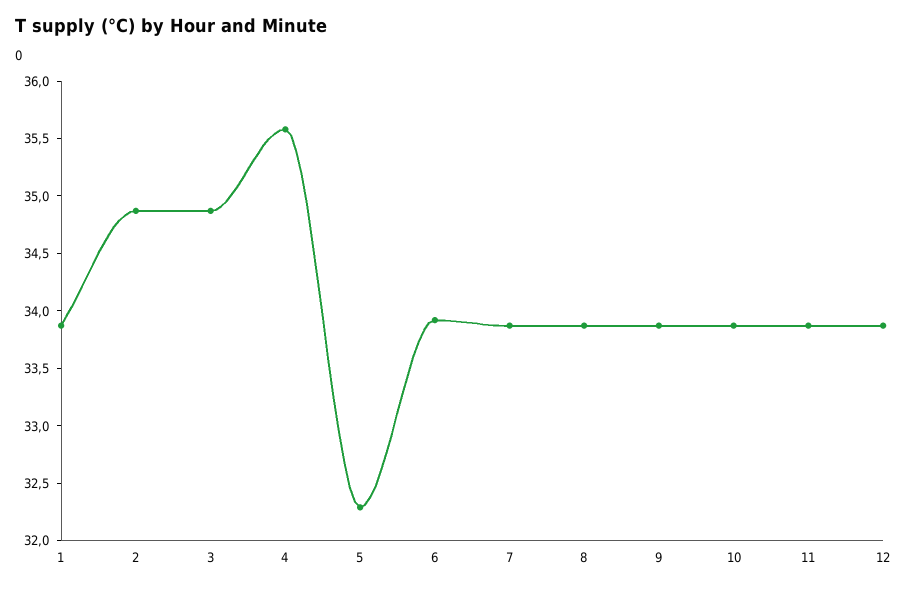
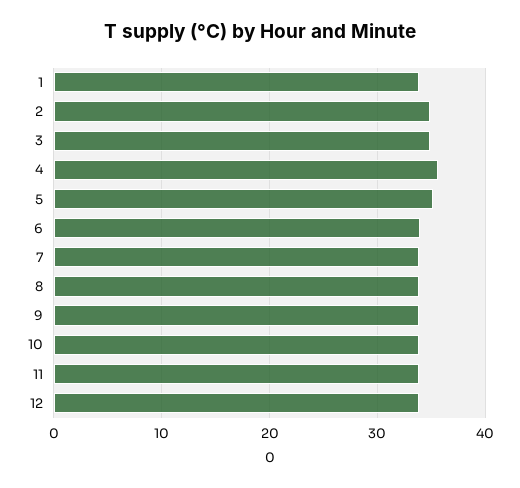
  {
    "1": 33.9,
    "2": 34.9,
    "3": 34.9,
    "4": 35.6,
-   "5": 32.3,
+   "5": 35,
    "6": 33.9,
    "7": 33.9,
    "8": 33.9,
    "9": 33.9,
    "10": 33.9,
    "11": 33.9,
    "12": 33.9
  }

